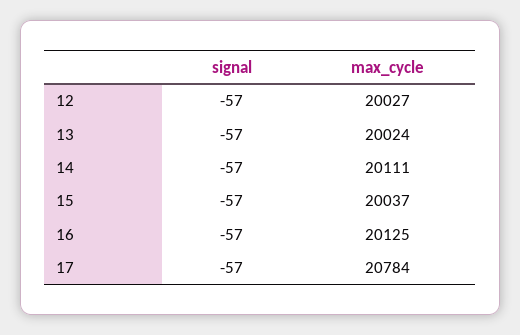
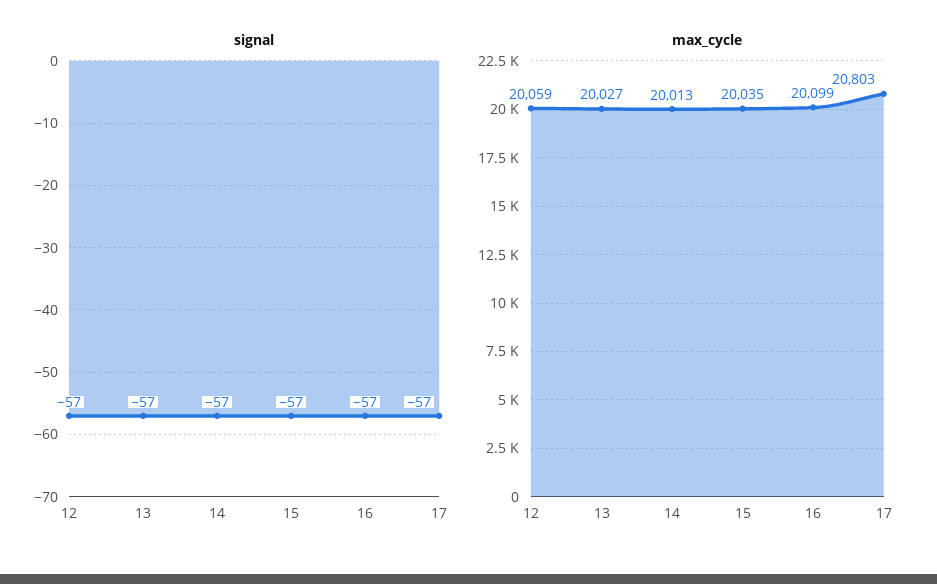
  {
    "signal": {
      "12": -57,
      "13": -57,
      "14": -57,
      "15": -57,
      "16": -57,
      "17": -57
    },
    "max_cycle": {
-     "12": 20027,
+     "12": 20059,
-     "13": 20024,
+     "13": 20027,
-     "14": 20111,
+     "14": 20013,
-     "15": 20037,
+     "15": 20035,
-     "16": 20125,
+     "16": 20099,
-     "17": 20784
+     "17": 20803
    }
  }

